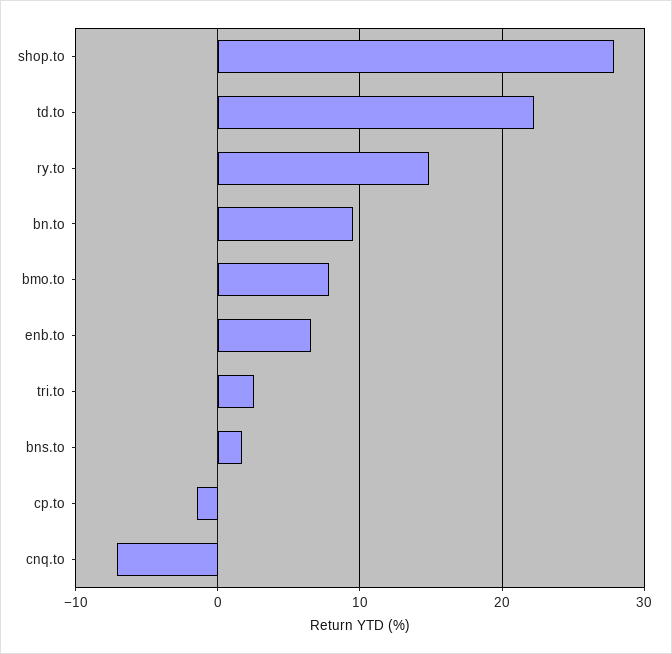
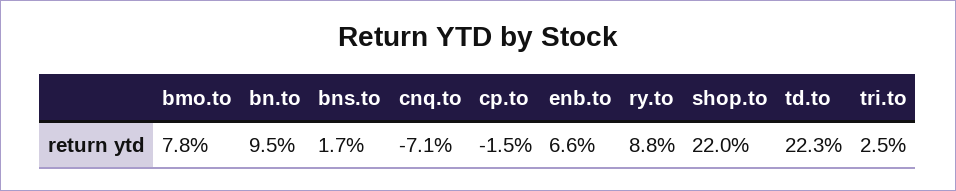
  {
-   "shop.to": 28,
+   "shop.to": 22,
    "td.to": 22.3,
-   "ry.to": 15,
+   "ry.to": 8.8,
    "bn.to": 9.5,
    "bmo.to": 7.8,
    "enb.to": 6.6,
    "tri.to": 2.5,
    "bns.to": 1.7,
    "cp.to": -1.5,
    "cnq.to": -7.1
  }

